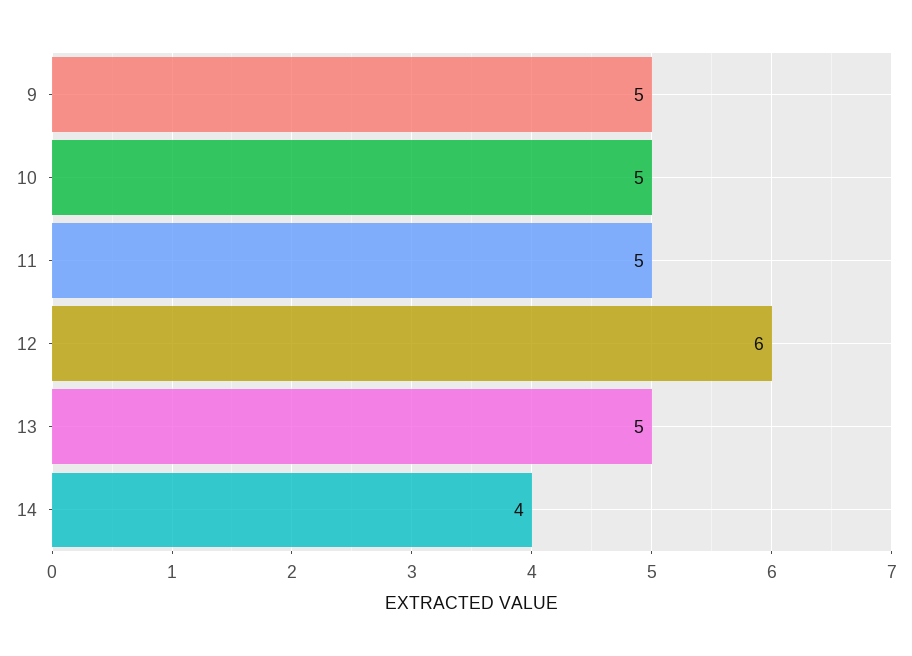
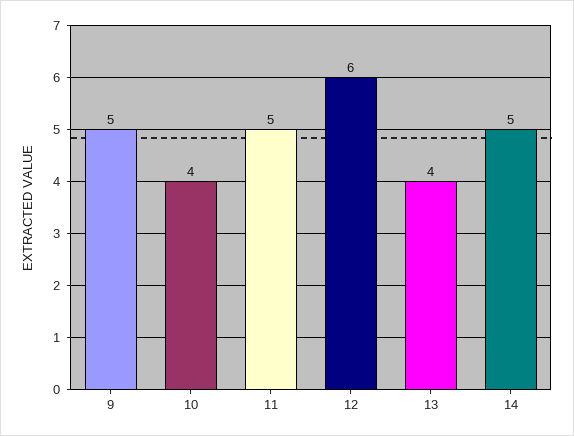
  {
    "9": 5,
-   "10": 5,
+   "10": 4,
    "11": 5,
    "12": 6,
-   "13": 5,
+   "13": 4,
-   "14": 4
+   "14": 5
  }

